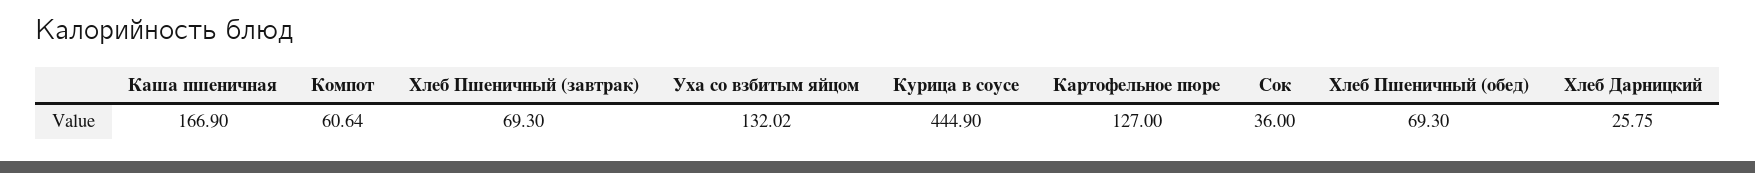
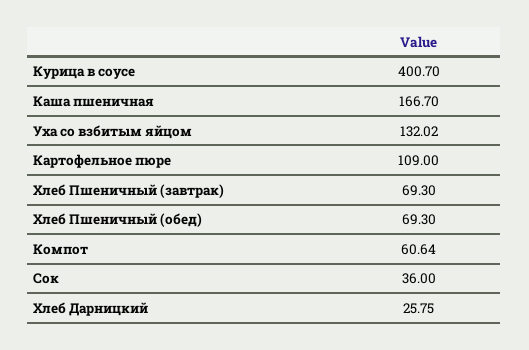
  {
-   "Каша пшеничная": 166.9,
+   "Каша пшеничная": 166.7,
    "Компот": 60.64,
    "Хлеб Пшеничный (завтрак)": 69.3,
    "Уха со взбитым яйцом": 132.02,
-   "Курица в соусе": 444.9,
+   "Курица в соусе": 400.7,
-   "Картофельное пюре": 127,
+   "Картофельное пюре": 109,
    "Сок": 36,
    "Хлеб Пшеничный (обед)": 69.3,
    "Хлеб Дарницкий": 25.75
  }

